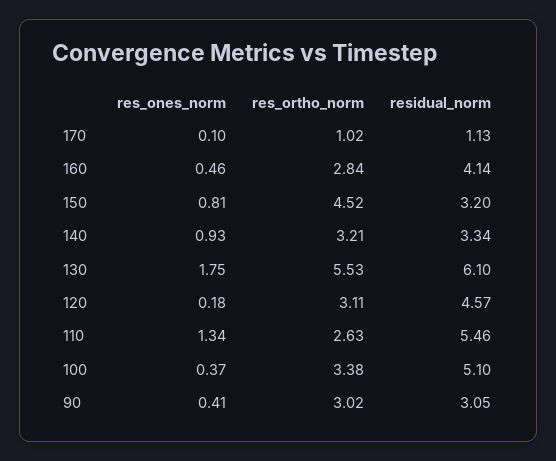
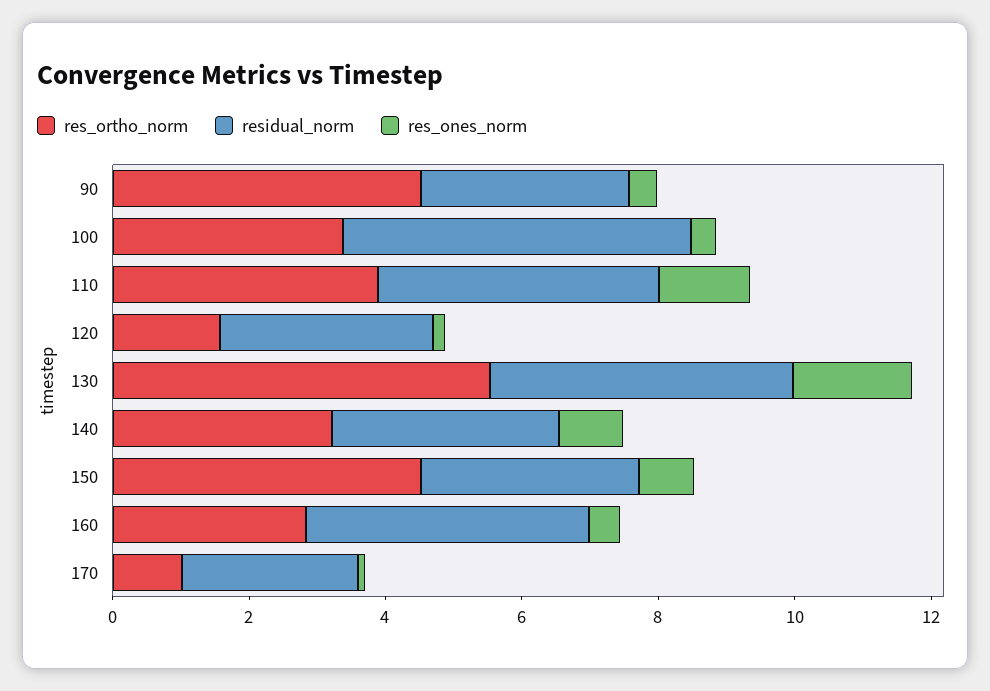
  {
    "res_ones_norm": {
      "170": 0.1,
      "160": 0.46,
      "150": 0.81,
      "140": 0.93,
      "130": 1.75,
      "120": 0.18,
      "110": 1.34,
      "100": 0.37,
      "90": 0.41
    },
    "res_ortho_norm": {
      "170": 1.02,
      "160": 2.84,
      "150": 4.52,
      "140": 3.21,
      "130": 5.53,
-     "120": 3.11,
+     "120": 1.5,
-     "110": 2.63,
+     "110": 4,
      "100": 3.38,
-     "90": 3.02
+     "90": 4.5
    },
    "residual_norm": {
-     "170": 1.13,
+     "170": 2.5,
      "160": 4.14,
      "150": 3.2,
      "140": 3.34,
-     "130": 6.1,
+     "130": 4.5,
-     "120": 4.57,
+     "120": 3,
-     "110": 5.46,
+     "110": 4,
      "100": 5.1,
      "90": 3.05
    }
  }

